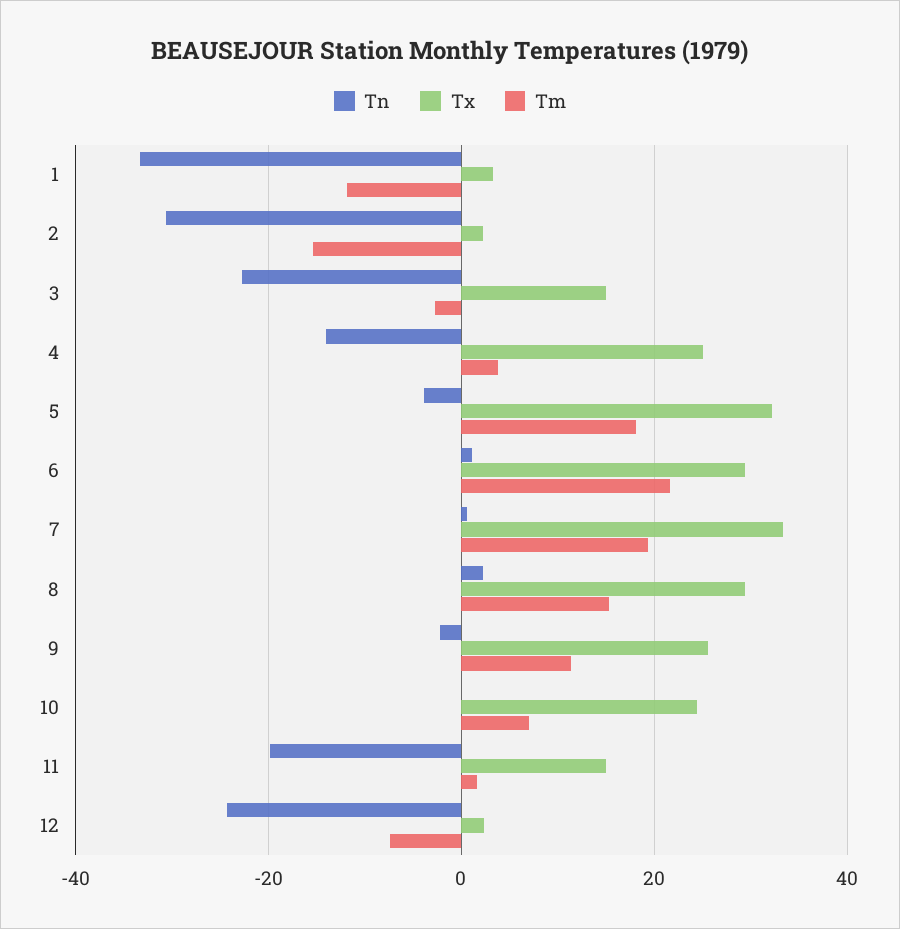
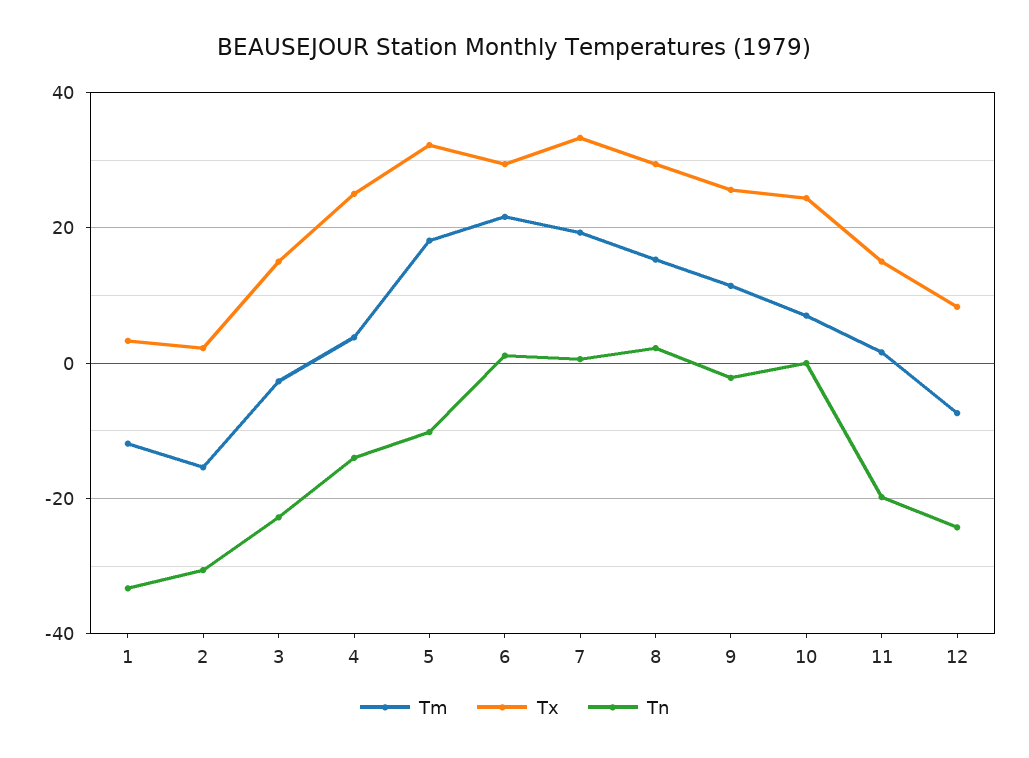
  {
    "Tn": {
      "1": -34,
      "2": -30,
      "3": -22,
      "4": -14,
-     "5": -4,
+     "5": -10,
      "6": 2,
      "7": 0,
      "8": 2,
      "9": -2,
      "10": 0,
      "11": -20,
      "12": -24
    },
    "Tx": {
      "1": 4,
      "2": 2,
      "3": 16,
      "4": 26,
      "5": 32,
      "6": 30,
      "7": 34,
      "8": 30,
      "9": 26,
      "10": 24,
      "11": 16,
-     "12": 2
+     "12": 8
    },
    "Tm": {
      "1": -12,
      "2": -16,
      "3": -2,
      "4": 4,
      "5": 18,
      "6": 22,
      "7": 20,
      "8": 16,
      "9": 12,
      "10": 8,
      "11": 2,
      "12": -8
    }
  }

